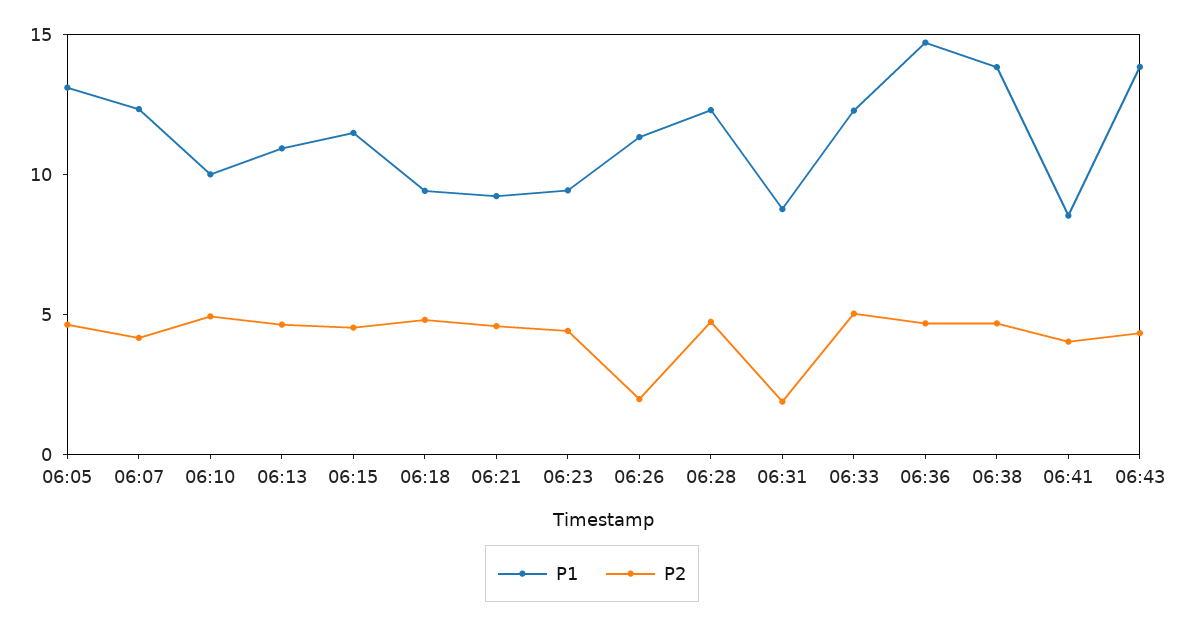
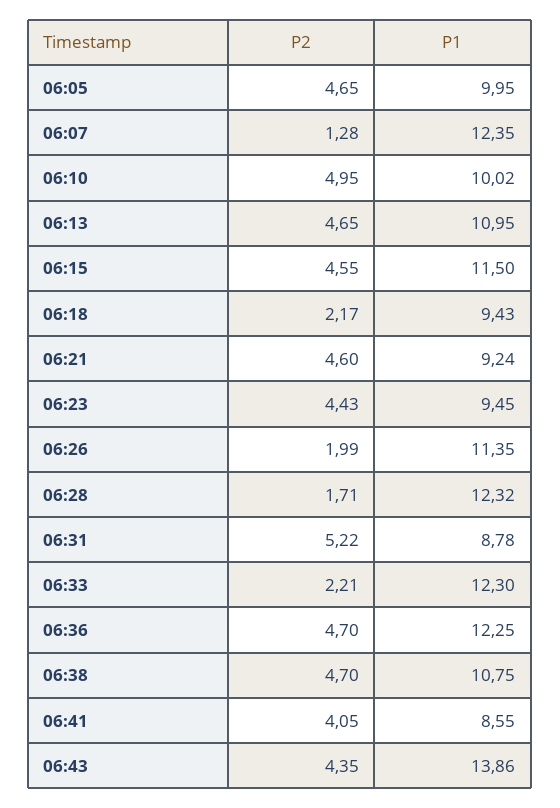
  {
    "P1": {
-     "06:05": 13,
+     "06:05": 9.95,
      "06:07": 12.35,
      "06:10": 10.02,
      "06:13": 10.95,
      "06:15": 11.5,
      "06:18": 9.43,
      "06:21": 9.24,
      "06:23": 9.45,
      "06:26": 11.35,
      "06:28": 12.32,
      "06:31": 8.78,
      "06:33": 12.3,
-     "06:36": 15,
+     "06:36": 12.25,
-     "06:38": 14,
+     "06:38": 10.75,
      "06:41": 8.55,
      "06:43": 13.86
    },
    "P2": {
      "06:05": 4.65,
-     "06:07": 4,
+     "06:07": 1.28,
      "06:10": 4.95,
      "06:13": 4.65,
      "06:15": 4.55,
-     "06:18": 5,
+     "06:18": 2.17,
      "06:21": 4.6,
      "06:23": 4.43,
      "06:26": 1.99,
-     "06:28": 5,
+     "06:28": 1.71,
-     "06:31": 2,
+     "06:31": 5.22,
-     "06:33": 5,
+     "06:33": 2.21,
      "06:36": 4.7,
      "06:38": 4.7,
      "06:41": 4.05,
      "06:43": 4.35
    }
  }

